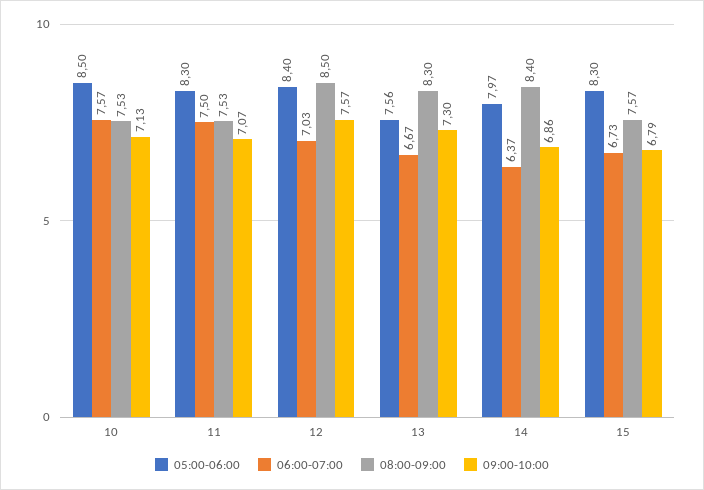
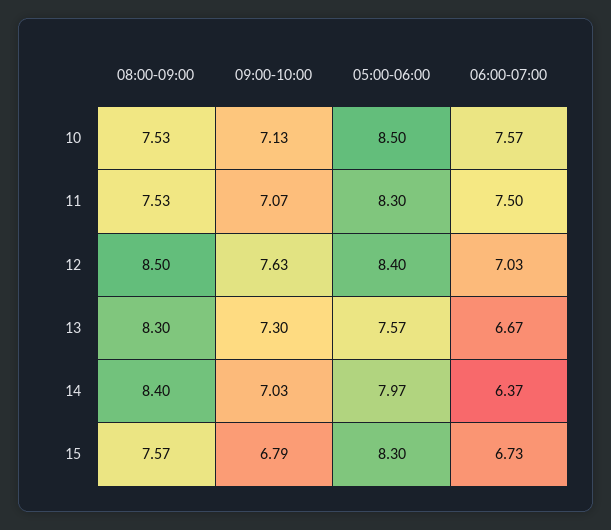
  {
    "05:00-06:00": {
      "10": 8.5,
      "11": 8.3,
      "12": 8.4,
-     "13": 7.56,
+     "13": 7.57,
      "14": 7.97,
      "15": 8.3
    },
    "06:00-07:00": {
      "10": 7.57,
      "11": 7.5,
      "12": 7.03,
      "13": 6.67,
      "14": 6.37,
      "15": 6.73
    },
    "08:00-09:00": {
      "10": 7.53,
      "11": 7.53,
      "12": 8.5,
      "13": 8.3,
      "14": 8.4,
      "15": 7.57
    },
    "09:00-10:00": {
      "10": 7.13,
      "11": 7.07,
-     "12": 7.57,
+     "12": 7.63,
      "13": 7.3,
-     "14": 6.86,
+     "14": 7.03,
      "15": 6.79
    }
  }

